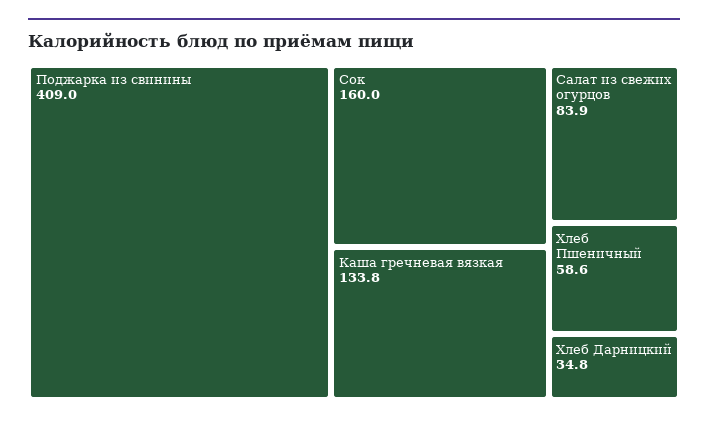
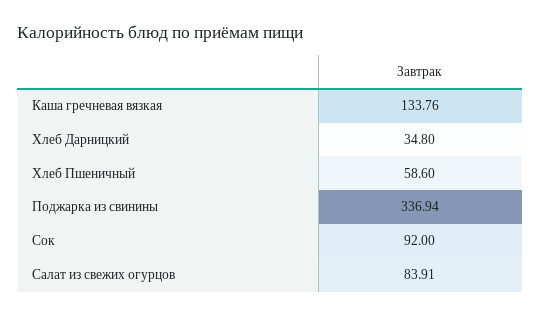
  {
-   "Поджарка из свинины": 409,
+   "Поджарка из свинины": 336.94,
-   "Сок": 160,
+   "Сок": 92,
    "Каша гречневая вязкая": 133.76,
    "Салат из свежих огурцов": 83.91,
    "Хлеб Пшеничный": 58.6,
    "Хлеб Дарницкий": 34.8
  }

